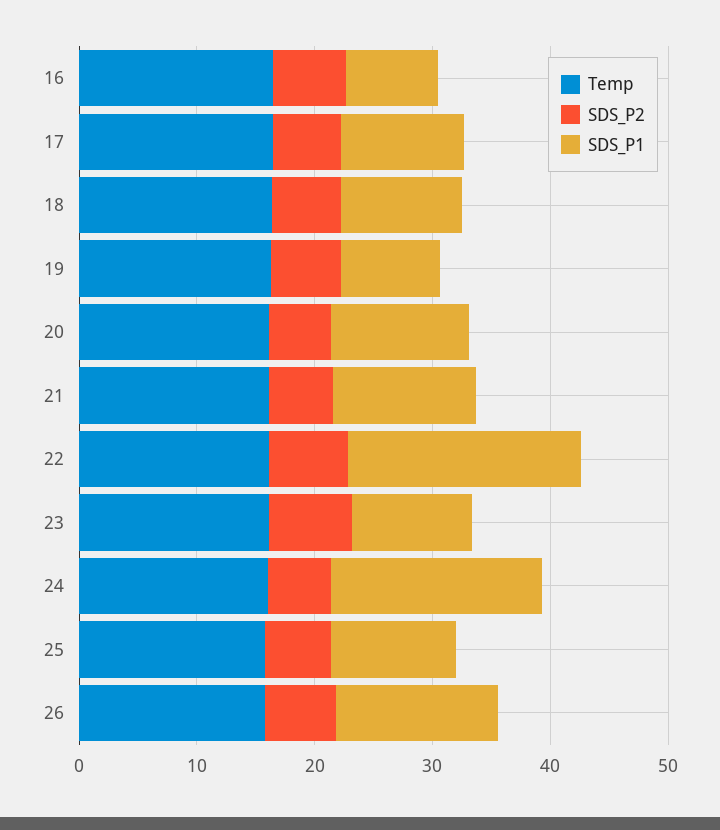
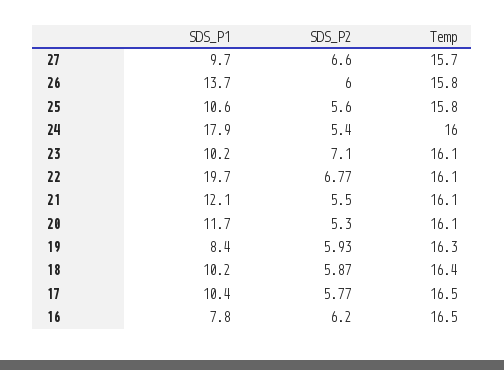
  {
    "Temp": {
      "16": 16.5,
      "17": 16.5,
      "18": 16.4,
      "19": 16.3,
      "20": 16.1,
      "21": 16.1,
      "22": 16.1,
      "23": 16.1,
      "24": 16,
      "25": 15.8,
-     "26": 15.8
+     "26": 15.8,
+     "27": 15.7
    },
    "SDS_P2": {
      "16": 6.2,
      "17": 5.77,
      "18": 5.87,
      "19": 5.93,
      "20": 5.3,
      "21": 5.5,
      "22": 6.77,
      "23": 7.1,
      "24": 5.4,
      "25": 5.6,
-     "26": 6
+     "26": 6,
+     "27": 6.6
    },
    "SDS_P1": {
      "16": 7.8,
      "17": 10.4,
      "18": 10.2,
      "19": 8.4,
      "20": 11.7,
      "21": 12.1,
      "22": 19.7,
      "23": 10.2,
      "24": 17.9,
      "25": 10.6,
-     "26": 13.7
+     "26": 13.7,
+     "27": 9.7
    }
  }

